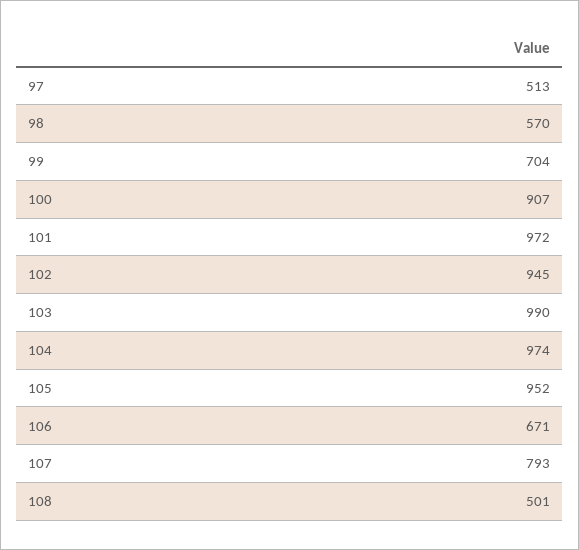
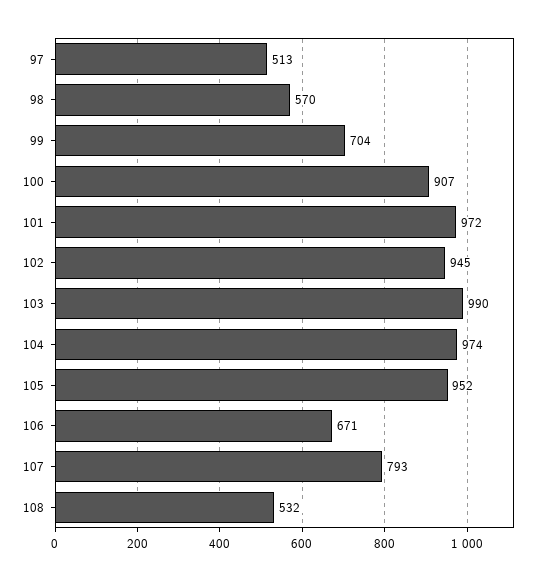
  {
    "97": 513,
    "98": 570,
    "99": 704,
    "100": 907,
    "101": 972,
    "102": 945,
    "103": 990,
    "104": 974,
    "105": 952,
    "106": 671,
    "107": 793,
-   "108": 501
+   "108": 532
  }

